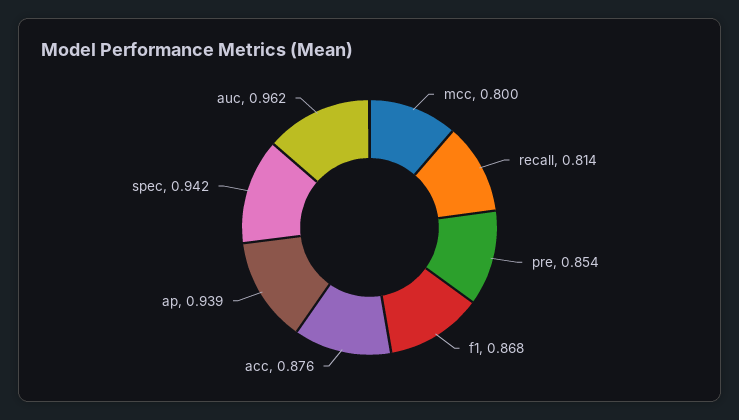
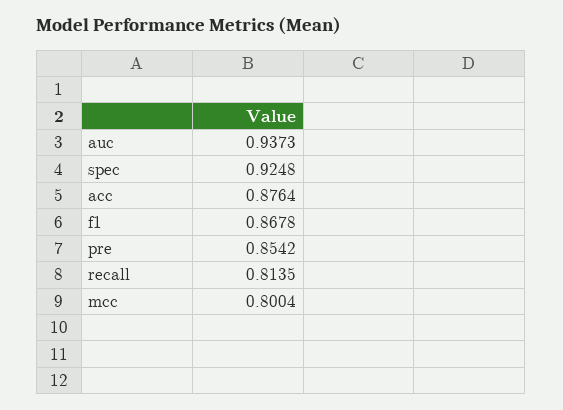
  {
    "mcc": 0.8004,
    "recall": 0.8135,
    "pre": 0.8542,
    "f1": 0.8678,
    "acc": 0.8764,
-   "ap": 0.939,
-   "spec": 0.942,
+   "spec": 0.9248,
-   "auc": 0.962
+   "auc": 0.9373
  }

